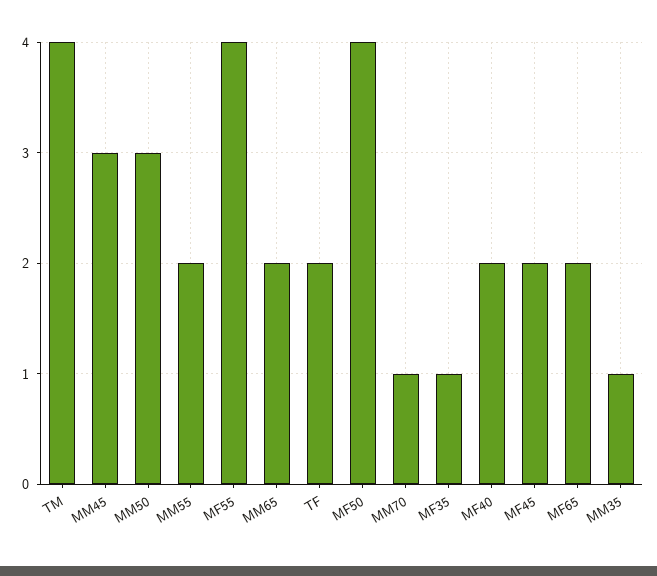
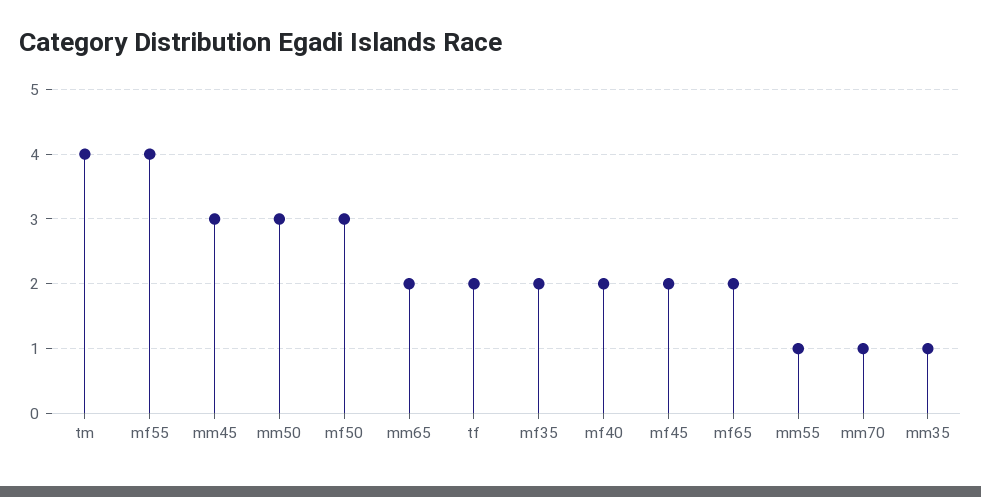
  {
    "TM": 4,
    "MM45": 3,
    "MM50": 3,
-   "MM55": 2,
+   "MM55": 1,
    "MF55": 4,
    "MM65": 2,
    "TF": 2,
-   "MF50": 4,
+   "MF50": 3,
    "MM70": 1,
-   "MF35": 1,
+   "MF35": 2,
    "MF40": 2,
    "MF45": 2,
    "MF65": 2,
    "MM35": 1
  }

